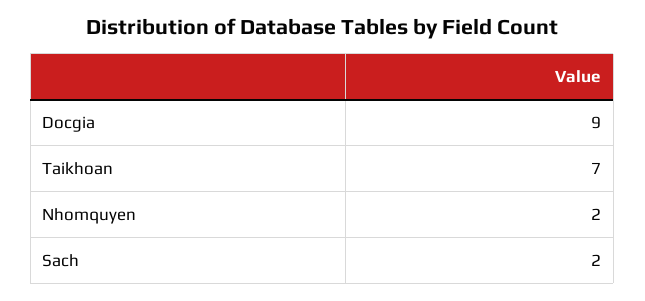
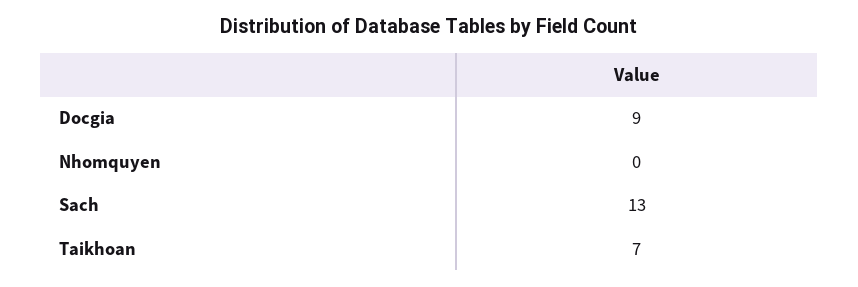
  {
    "Docgia": 9,
    "Taikhoan": 7,
-   "Nhomquyen": 2,
+   "Nhomquyen": 0,
-   "Sach": 2
+   "Sach": 13
  }

